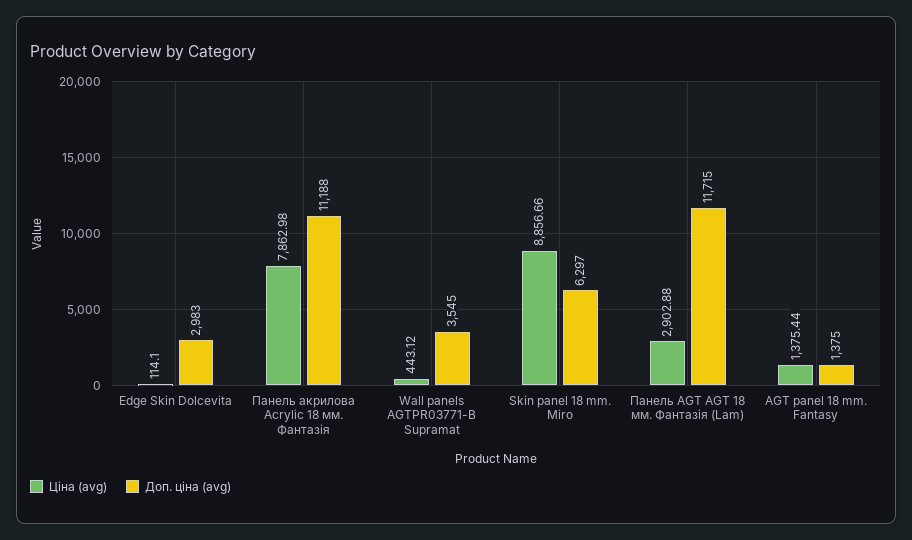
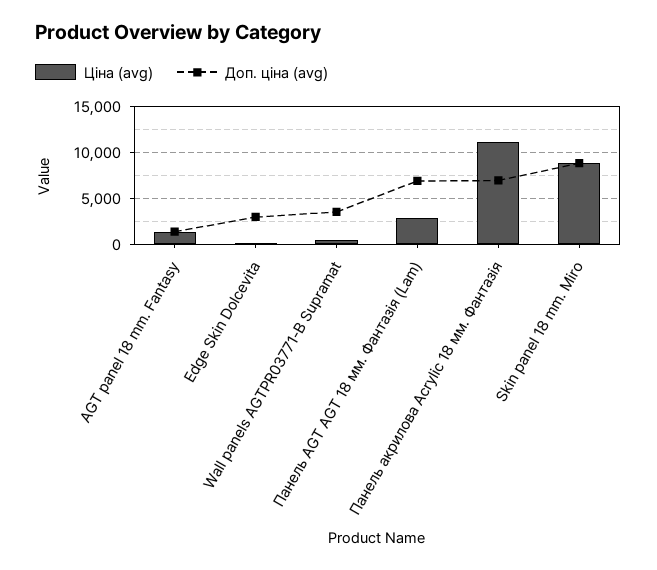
  {
    "Ціна (avg)": {
      "Edge Skin Dolcevita": 114.1,
-     "Панель акрилова Acrylic 18 мм. Фантазія": 7862.98,
+     "Панель акрилова Acrylic 18 мм. Фантазія": 11000,
      "Wall panels AGTPR03771-B Supramat": 443.12,
      "Skin panel 18 mm. Miro": 8856.66,
      "Панель AGT AGT 18 мм. Фантазія (Lam)": 2902.88,
      "AGT panel 18 mm. Fantasy": 1375.44
    },
    "Доп. ціна (avg)": {
      "Edge Skin Dolcevita": 2983,
-     "Панель акрилова Acrylic 18 мм. Фантазія": 11188,
+     "Панель акрилова Acrylic 18 мм. Фантазія": 7000,
      "Wall panels AGTPR03771-B Supramat": 3545,
-     "Skin panel 18 mm. Miro": 6297,
+     "Skin panel 18 mm. Miro": 9000,
-     "Панель AGT AGT 18 мм. Фантазія (Lam)": 11715,
+     "Панель AGT AGT 18 мм. Фантазія (Lam)": 7000,
      "AGT panel 18 mm. Fantasy": 1375
    }
  }

